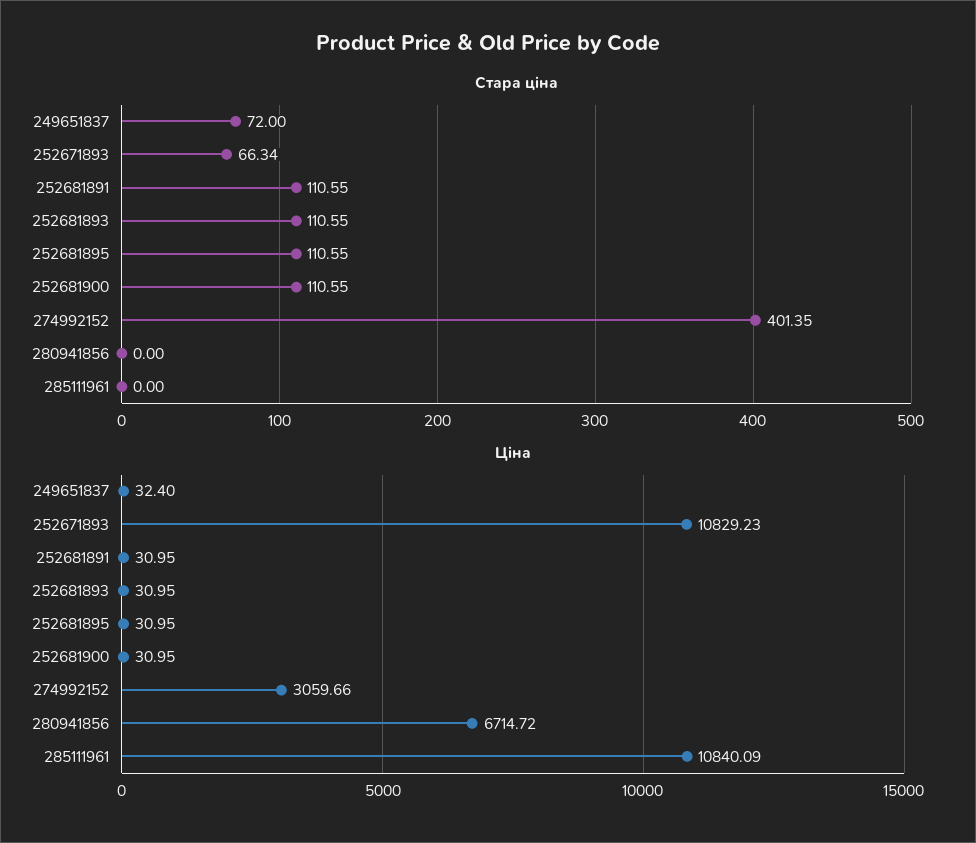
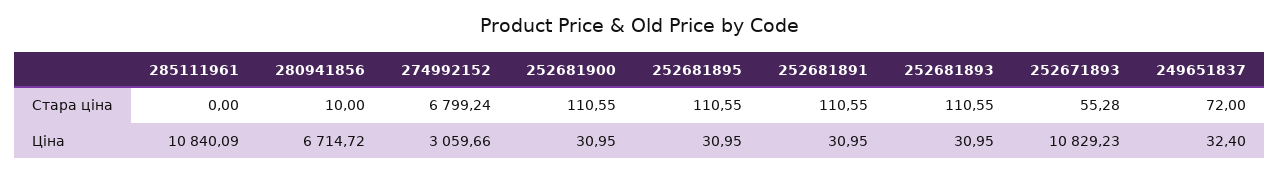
  {
    "Стара ціна": {
      "249651837": 72,
-     "252671893": 66.34,
+     "252671893": 55.28,
      "252681891": 110.55,
      "252681893": 110.55,
      "252681895": 110.55,
      "252681900": 110.55,
-     "274992152": 401.35,
+     "274992152": 6799.24,
-     "280941856": 0,
+     "280941856": 10,
      "285111961": 0
    },
    "Ціна": {
      "249651837": 32.4,
      "252671893": 10829.23,
      "252681891": 30.95,
      "252681893": 30.95,
      "252681895": 30.95,
      "252681900": 30.95,
      "274992152": 3059.66,
      "280941856": 6714.72,
      "285111961": 10840.09
    }
  }

